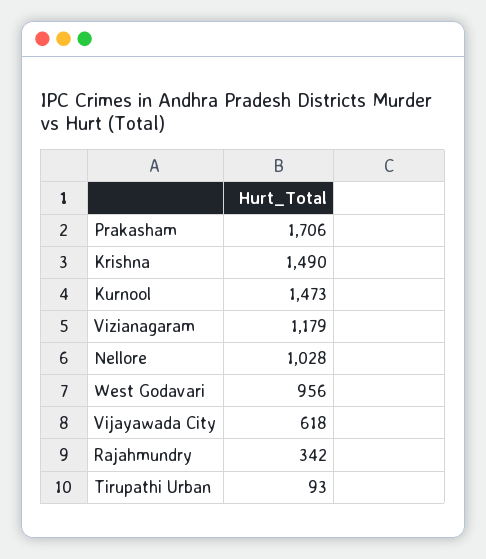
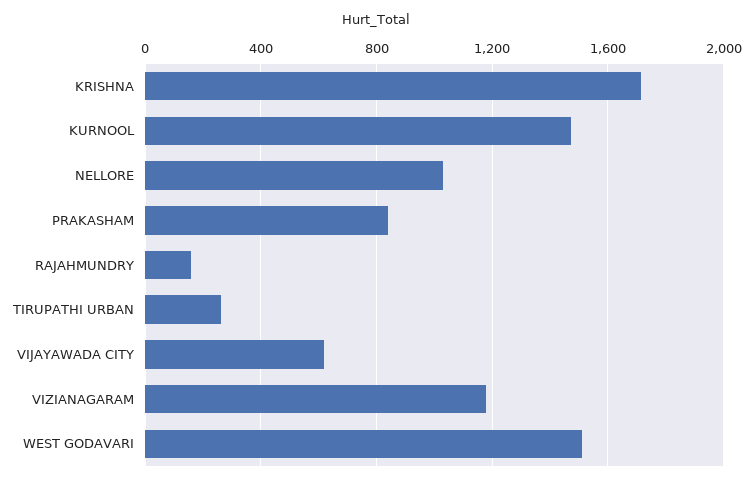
  {
-   "Prakasham": 1706,
+   "Prakasham": 850,
-   "Krishna": 1490,
+   "Krishna": 1700,
    "Kurnool": 1473,
    "Vizianagaram": 1179,
    "Nellore": 1028,
-   "West Godavari": 956,
+   "West Godavari": 1500,
    "Vijayawada City": 618,
-   "Rajahmundry": 342,
+   "Rajahmundry": 150,
-   "Tirupathi Urban": 93
+   "Tirupathi Urban": 250
  }

